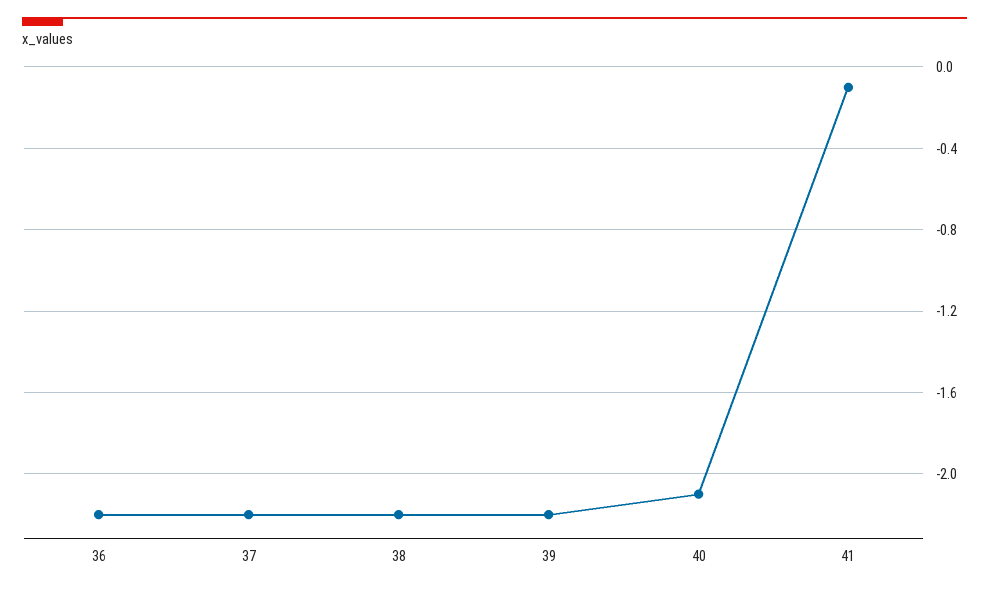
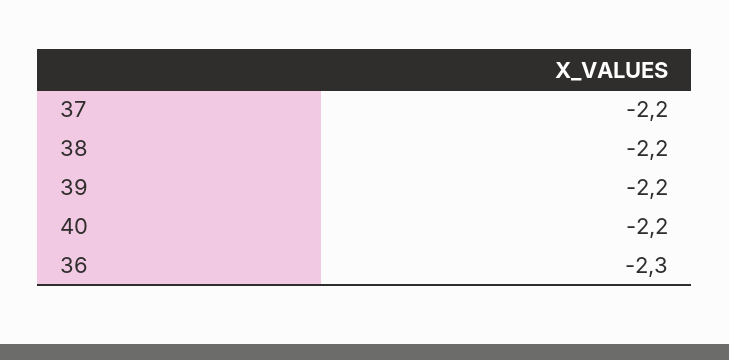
  {
-   "36": -2.2,
+   "36": -2.3,
    "37": -2.2,
    "38": -2.2,
    "39": -2.2,
-   "40": -2.1,
+   "40": -2.2
-   "41": -0.1
  }

